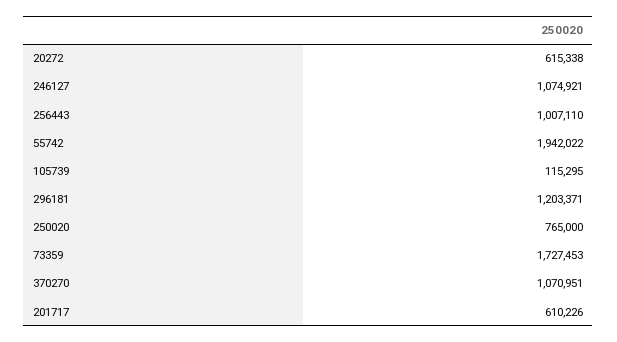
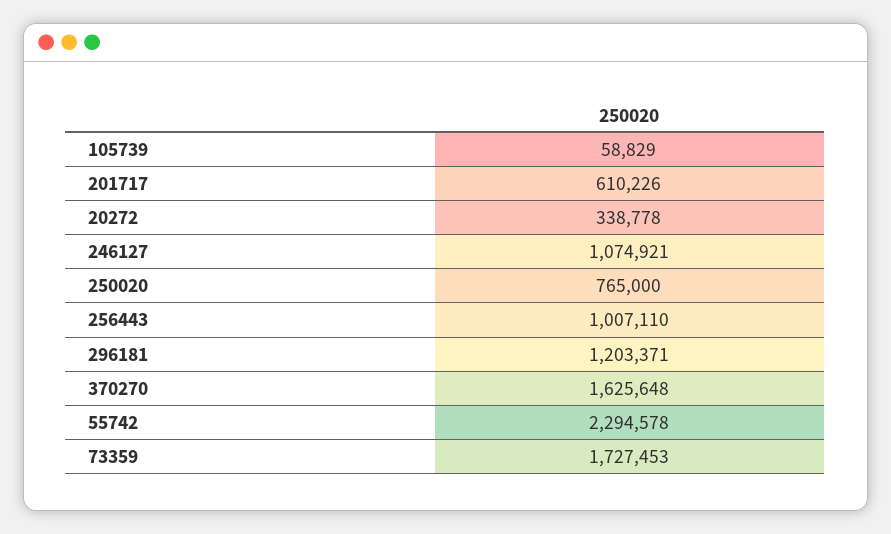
  {
-   "20272": 615338,
+   "20272": 338778,
    "246127": 1074921,
    "256443": 1007110,
-   "55742": 1942022,
+   "55742": 2294578,
-   "105739": 115295,
+   "105739": 58829,
    "296181": 1203371,
    "250020": 765000,
    "73359": 1727453,
-   "370270": 1070951,
+   "370270": 1625648,
    "201717": 610226
  }

